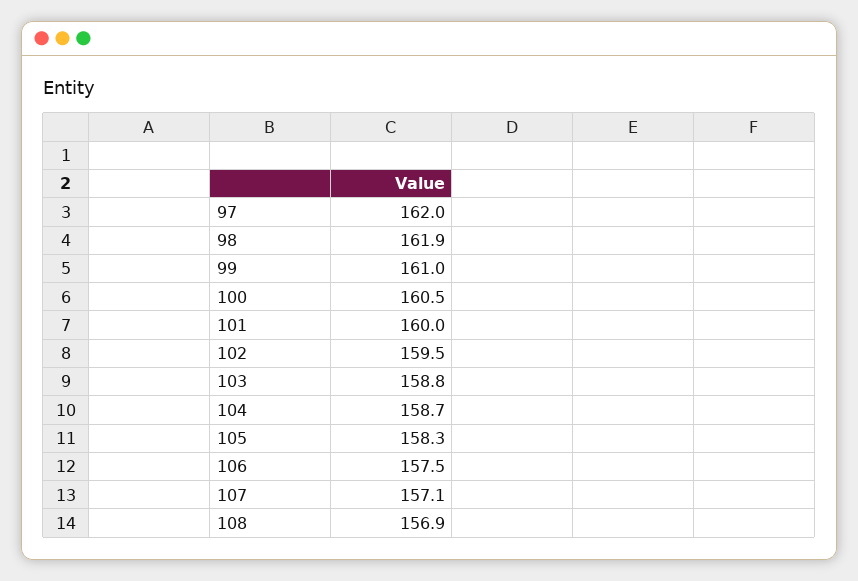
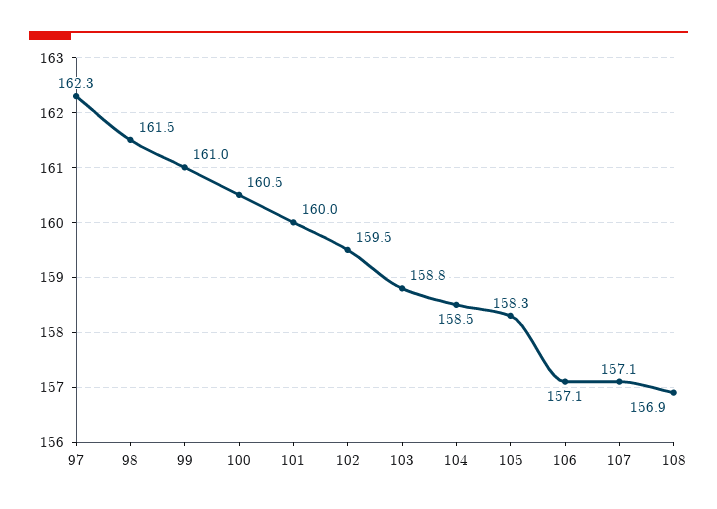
  {
-   "97": 162,
+   "97": 162.3,
-   "98": 161.9,
+   "98": 161.5,
    "99": 161,
    "100": 160.5,
    "101": 160,
    "102": 159.5,
    "103": 158.8,
-   "104": 158.7,
+   "104": 158.5,
    "105": 158.3,
-   "106": 157.5,
+   "106": 157.1,
    "107": 157.1,
    "108": 156.9
  }

